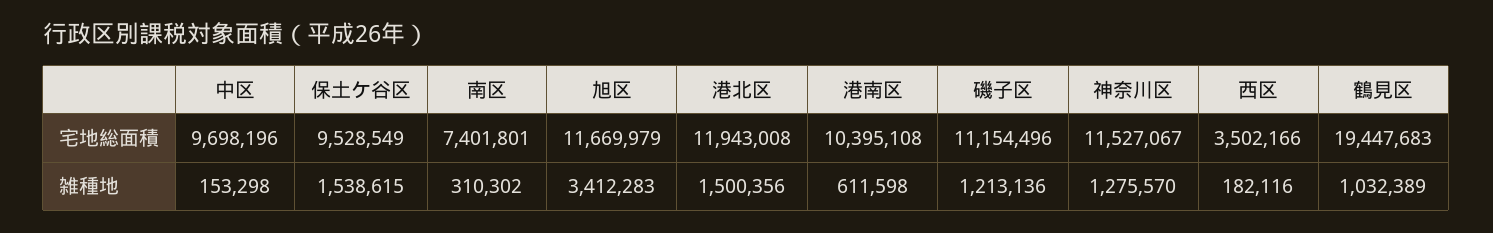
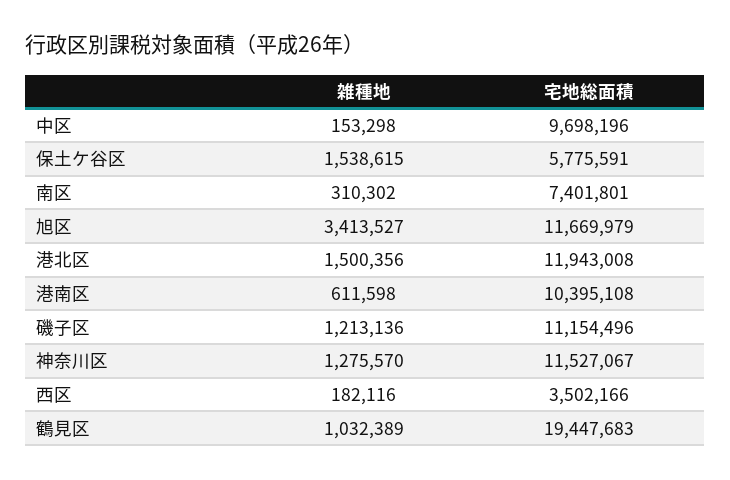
  {
    "中区": {
      "宅地総面積": 9698196,
      "雑種地": 153298
    },
    "保土ケ谷区": {
-     "宅地総面積": 9528549,
+     "宅地総面積": 5775591,
      "雑種地": 1538615
    },
    "南区": {
      "宅地総面積": 7401801,
      "雑種地": 310302
    },
    "旭区": {
      "宅地総面積": 11669979,
-     "雑種地": 3412283
+     "雑種地": 3413527
    },
    "港北区": {
      "宅地総面積": 11943008,
      "雑種地": 1500356
    },
    "港南区": {
      "宅地総面積": 10395108,
      "雑種地": 611598
    },
    "磯子区": {
      "宅地総面積": 11154496,
      "雑種地": 1213136
    },
    "神奈川区": {
      "宅地総面積": 11527067,
      "雑種地": 1275570
    },
    "西区": {
      "宅地総面積": 3502166,
      "雑種地": 182116
    },
    "鶴見区": {
      "宅地総面積": 19447683,
      "雑種地": 1032389
    }
  }

